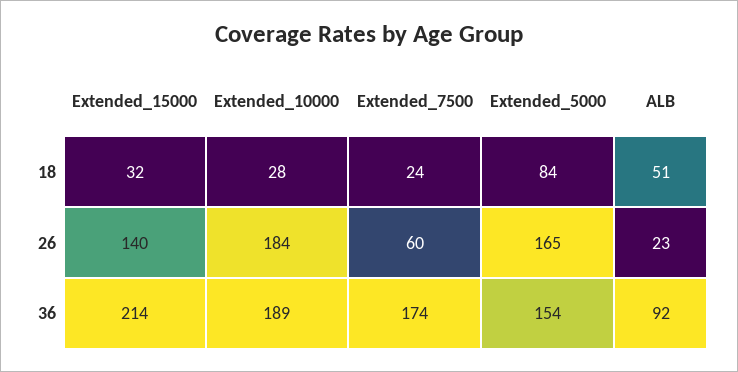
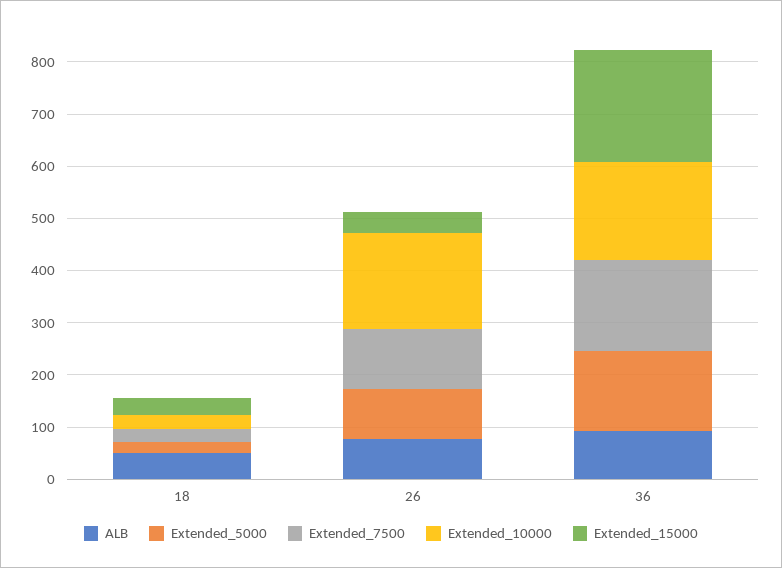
  {
    "Extended_15000": {
      "18": 32,
-     "26": 140,
+     "26": 40,
      "36": 214
    },
    "Extended_10000": {
      "18": 28,
      "26": 184,
      "36": 189
    },
    "Extended_7500": {
      "18": 24,
-     "26": 60,
+     "26": 120,
      "36": 174
    },
    "Extended_5000": {
-     "18": 84,
+     "18": 20,
-     "26": 165,
+     "26": 100,
      "36": 154
    },
    "ALB": {
      "18": 51,
-     "26": 23,
+     "26": 80,
      "36": 92
    }
  }

